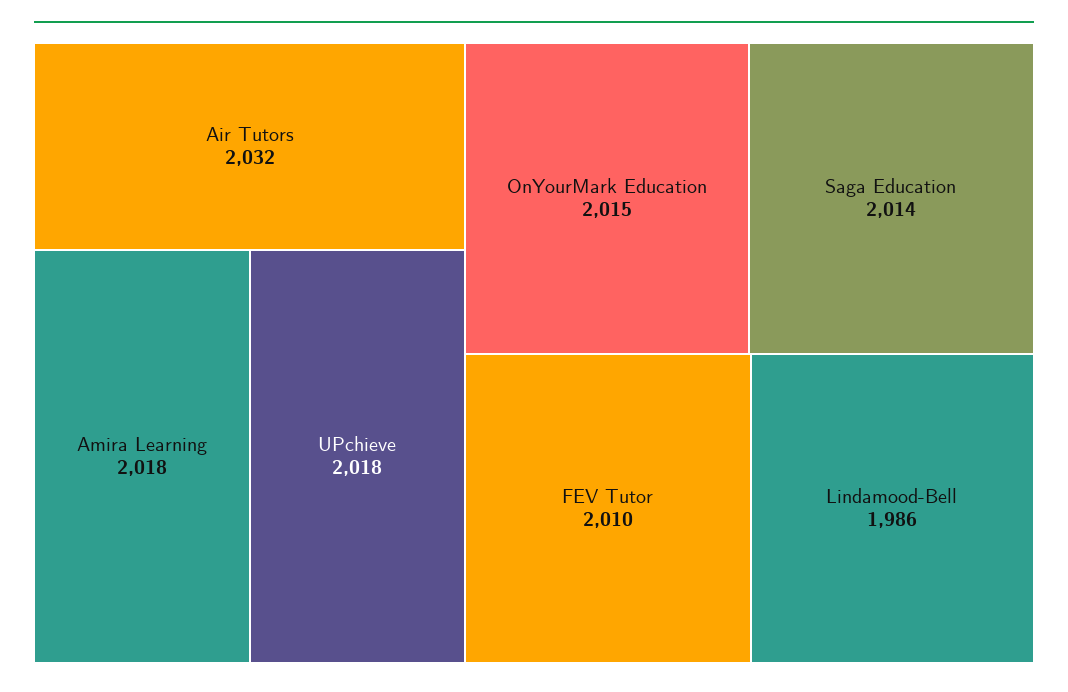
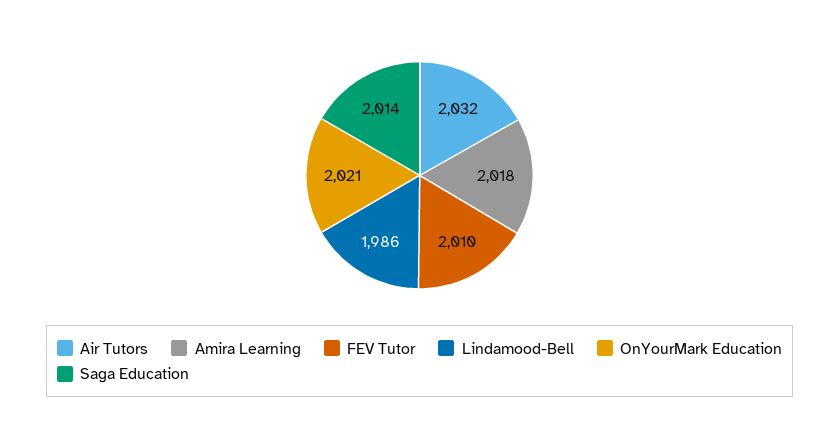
  {
    "Air Tutors": 2032,
    "Amira Learning": 2018,
-   "UPchieve": 2018,
-   "OnYourMark Education": 2015,
+   "OnYourMark Education": 2021,
    "Saga Education": 2014,
    "FEV Tutor": 2010,
    "Lindamood-Bell": 1986
  }

